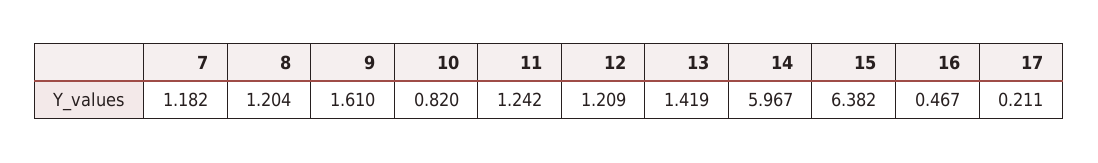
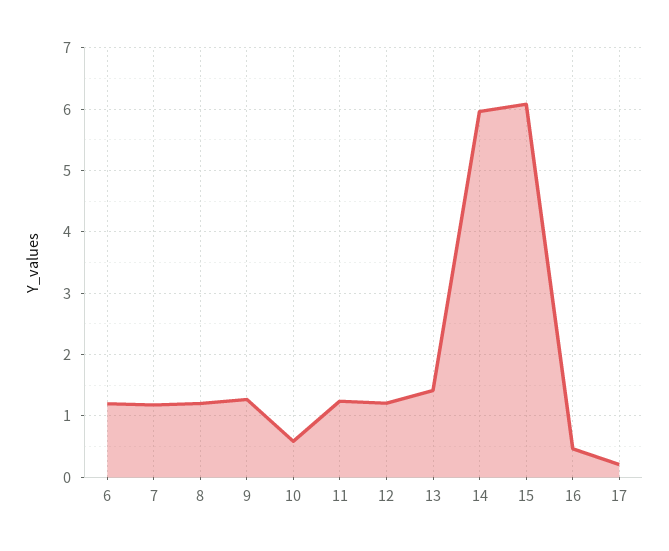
  {
    "7": 1.182,
    "8": 1.204,
-   "9": 1.61,
+   "9": 1.3,
-   "10": 0.82,
+   "10": 0.6,
    "11": 1.242,
    "12": 1.209,
    "13": 1.419,
    "14": 5.967,
-   "15": 6.382,
+   "15": 6.1,
    "16": 0.467,
-   "17": 0.211
+   "17": 0.211,
+   "6": 1.2
  }

